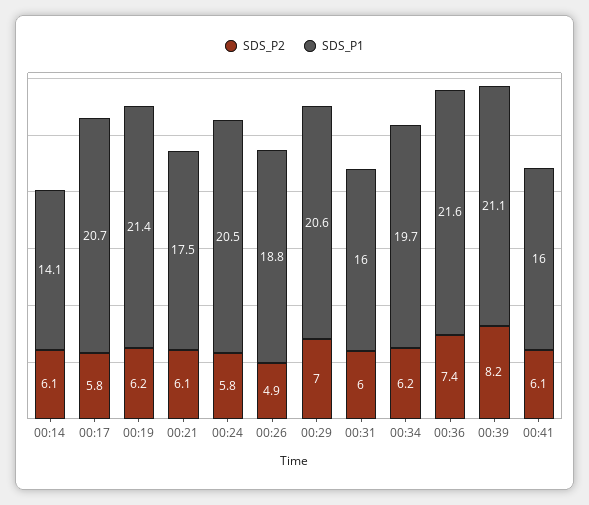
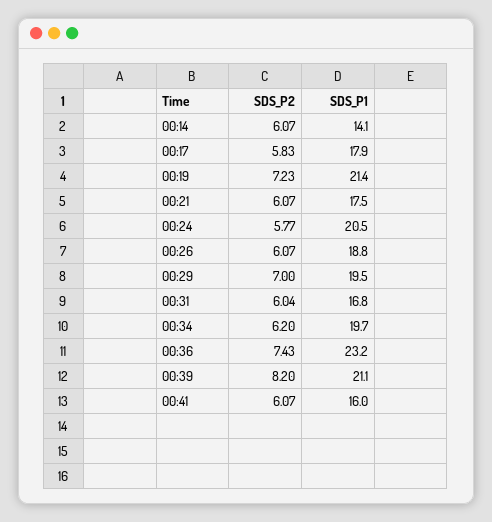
  {
    "SDS_P2": {
      "00:14": 6.07,
      "00:17": 5.83,
-     "00:19": 6.2,
+     "00:19": 7.23,
      "00:21": 6.07,
      "00:24": 5.77,
-     "00:26": 4.9,
+     "00:26": 6.07,
      "00:29": 7,
      "00:31": 6.04,
      "00:34": 6.2,
      "00:36": 7.43,
      "00:39": 8.2,
      "00:41": 6.07
    },
    "SDS_P1": {
      "00:14": 14.1,
-     "00:17": 20.7,
+     "00:17": 17.9,
      "00:19": 21.4,
      "00:21": 17.5,
      "00:24": 20.5,
      "00:26": 18.8,
-     "00:29": 20.6,
+     "00:29": 19.5,
-     "00:31": 16,
+     "00:31": 16.8,
      "00:34": 19.7,
-     "00:36": 21.6,
+     "00:36": 23.2,
      "00:39": 21.1,
      "00:41": 16
    }
  }

